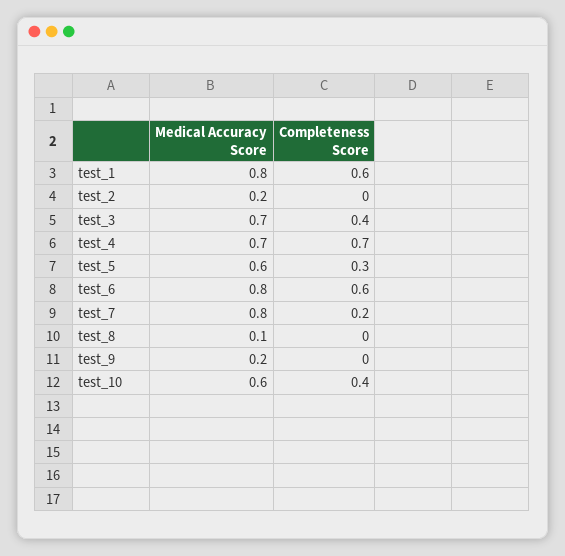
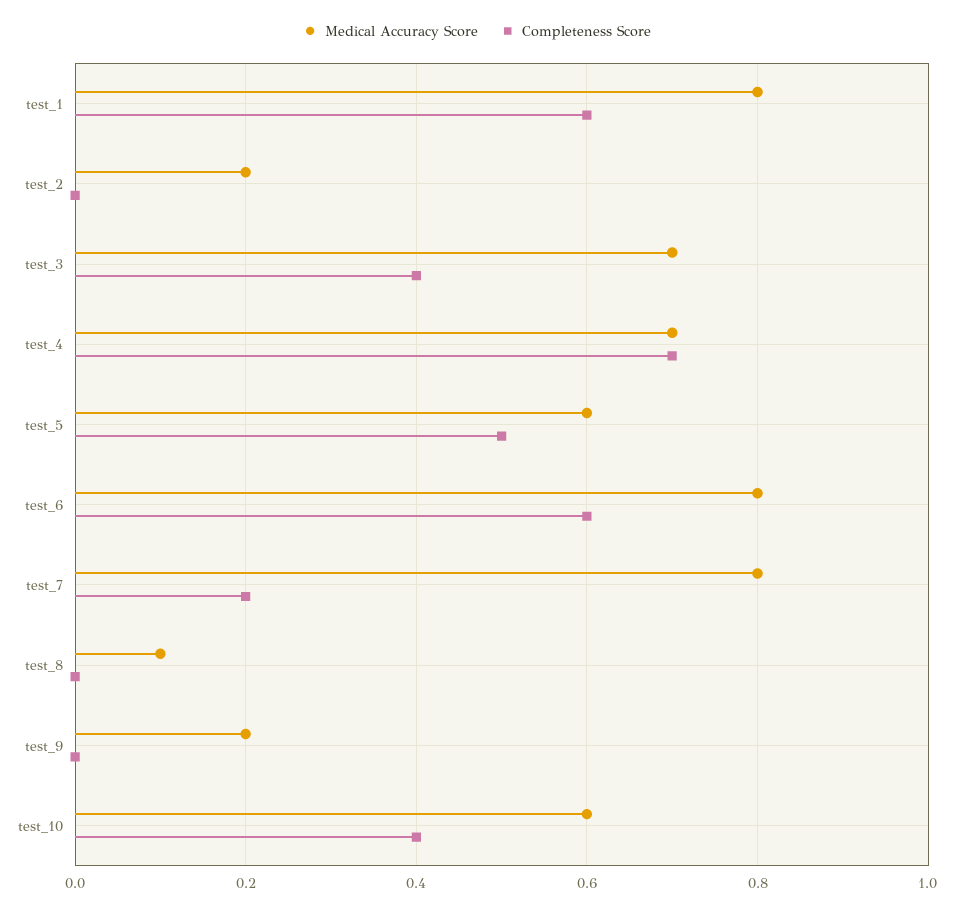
  {
    "Medical Accuracy Score": {
      "test_1": 0.8,
      "test_2": 0.2,
      "test_3": 0.7,
      "test_4": 0.7,
      "test_5": 0.6,
      "test_6": 0.8,
      "test_7": 0.8,
      "test_8": 0.1,
      "test_9": 0.2,
      "test_10": 0.6
    },
    "Completeness Score": {
      "test_1": 0.6,
      "test_2": 0,
      "test_3": 0.4,
      "test_4": 0.7,
-     "test_5": 0.3,
+     "test_5": 0.5,
      "test_6": 0.6,
      "test_7": 0.2,
      "test_8": 0,
      "test_9": 0,
      "test_10": 0.4
    }
  }

